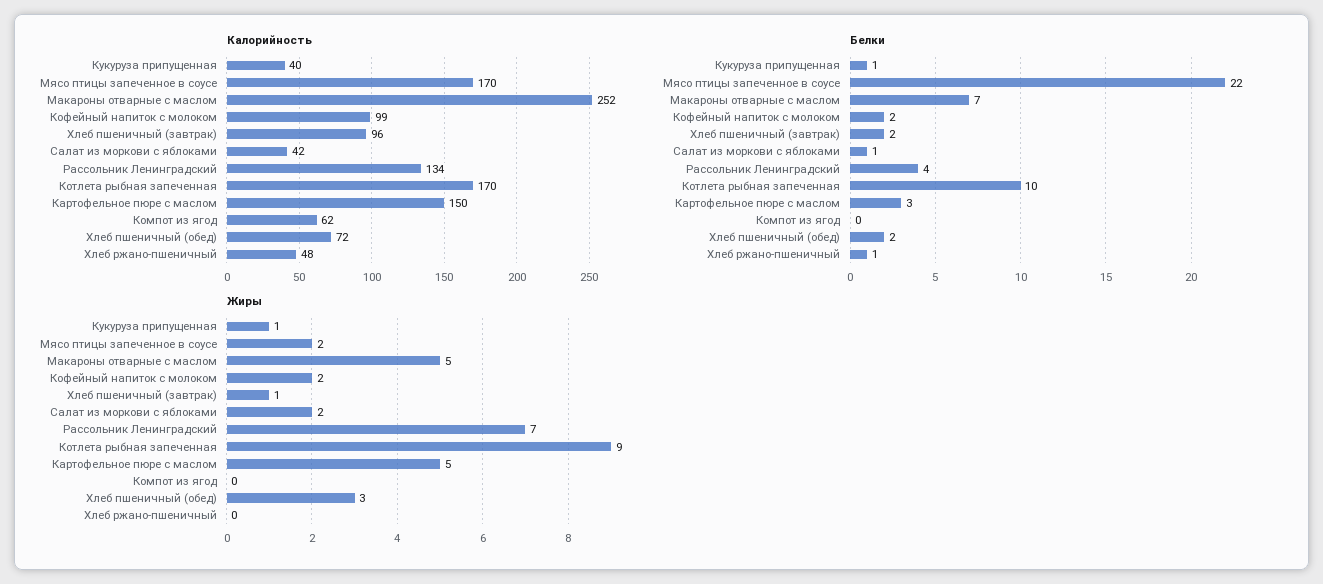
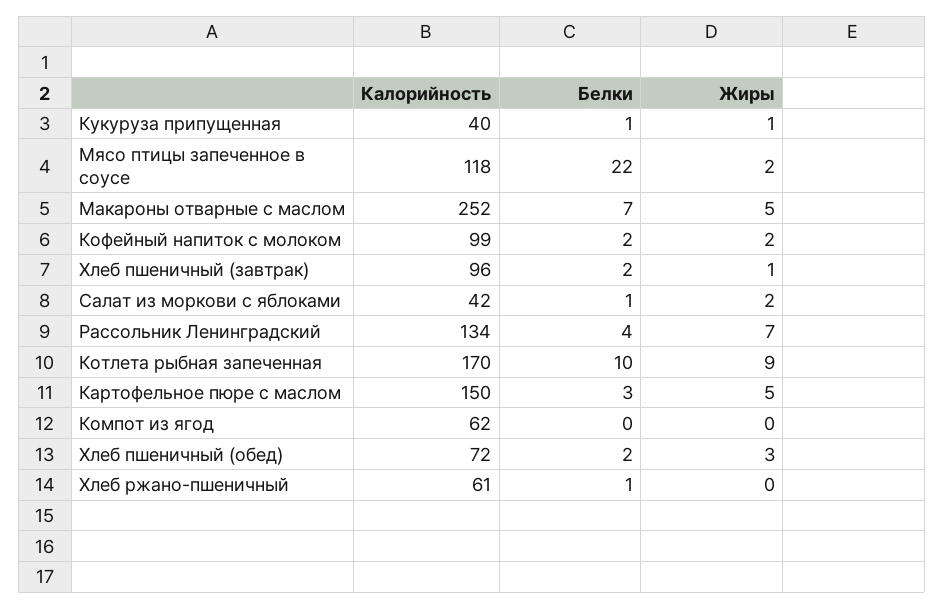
  {
    "Калорийность": {
      "Кукуруза припущенная": 40,
-     "Мясо птицы запеченное в соусе": 170,
+     "Мясо птицы запеченное в соусе": 118,
      "Макароны отварные с маслом": 252,
      "Кофейный напиток с молоком": 99,
      "Хлеб пшеничный (завтрак)": 96,
      "Салат из моркови с яблоками": 42,
      "Рассольник Ленинградский": 134,
      "Котлета рыбная запеченная": 170,
      "Картофельное пюре с маслом": 150,
      "Компот из ягод": 62,
      "Хлеб пшеничный (обед)": 72,
-     "Хлеб ржано-пшеничный": 48
+     "Хлеб ржано-пшеничный": 61
    },
    "Белки": {
      "Кукуруза припущенная": 1,
      "Мясо птицы запеченное в соусе": 22,
      "Макароны отварные с маслом": 7,
      "Кофейный напиток с молоком": 2,
      "Хлеб пшеничный (завтрак)": 2,
      "Салат из моркови с яблоками": 1,
      "Рассольник Ленинградский": 4,
      "Котлета рыбная запеченная": 10,
      "Картофельное пюре с маслом": 3,
      "Компот из ягод": 0,
      "Хлеб пшеничный (обед)": 2,
      "Хлеб ржано-пшеничный": 1
    },
    "Жиры": {
      "Кукуруза припущенная": 1,
      "Мясо птицы запеченное в соусе": 2,
      "Макароны отварные с маслом": 5,
      "Кофейный напиток с молоком": 2,
      "Хлеб пшеничный (завтрак)": 1,
      "Салат из моркови с яблоками": 2,
      "Рассольник Ленинградский": 7,
      "Котлета рыбная запеченная": 9,
      "Картофельное пюре с маслом": 5,
      "Компот из ягод": 0,
      "Хлеб пшеничный (обед)": 3,
      "Хлеб ржано-пшеничный": 0
    }
  }

